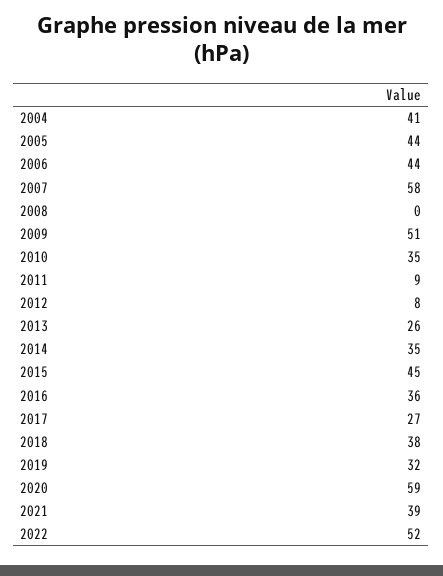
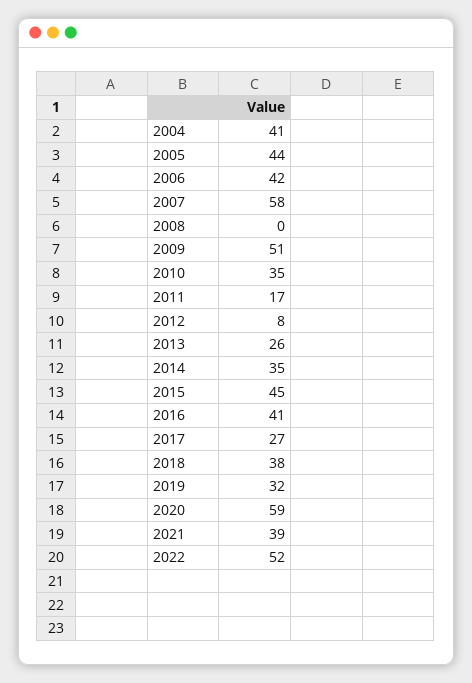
  {
    "2004": 41,
    "2005": 44,
-   "2006": 44,
+   "2006": 42,
    "2007": 58,
    "2008": 0,
    "2009": 51,
    "2010": 35,
-   "2011": 9,
+   "2011": 17,
    "2012": 8,
    "2013": 26,
    "2014": 35,
    "2015": 45,
-   "2016": 36,
+   "2016": 41,
    "2017": 27,
    "2018": 38,
    "2019": 32,
    "2020": 59,
    "2021": 39,
    "2022": 52
  }

